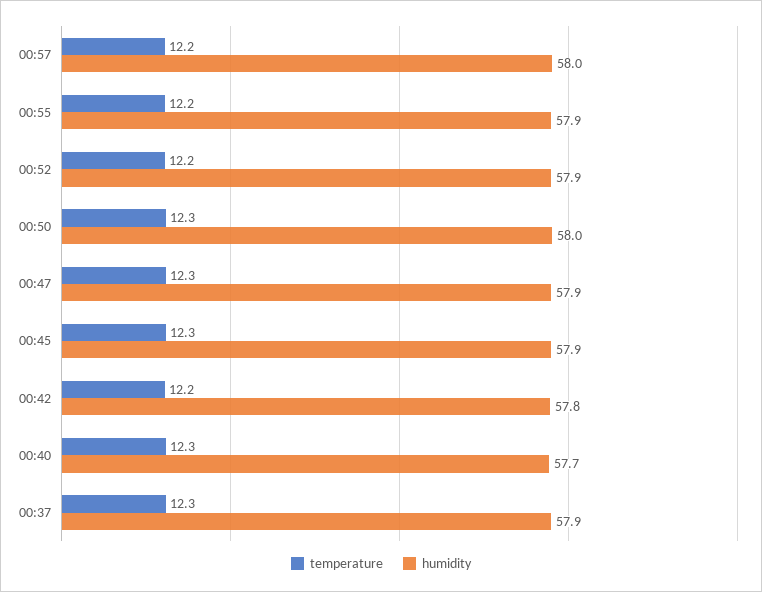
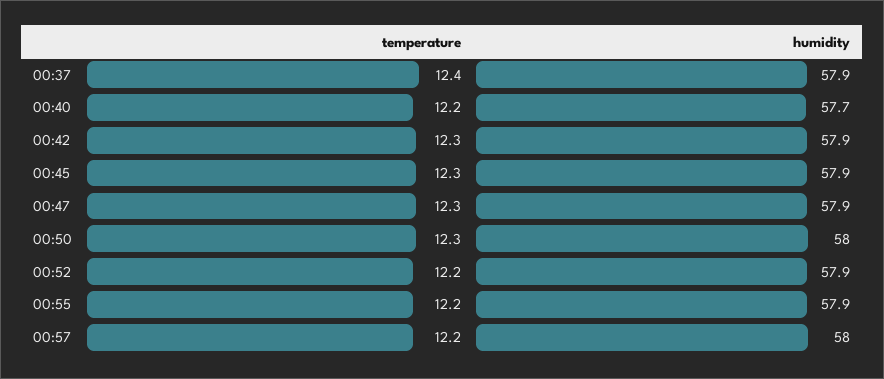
  {
    "temperature": {
      "00:57": 12.2,
      "00:55": 12.2,
      "00:52": 12.2,
      "00:50": 12.3,
      "00:47": 12.3,
      "00:45": 12.3,
-     "00:42": 12.2,
+     "00:42": 12.3,
-     "00:40": 12.3,
+     "00:40": 12.2,
-     "00:37": 12.3
+     "00:37": 12.4
    },
    "humidity": {
      "00:57": 58,
      "00:55": 57.9,
      "00:52": 57.9,
      "00:50": 58,
      "00:47": 57.9,
      "00:45": 57.9,
-     "00:42": 57.8,
+     "00:42": 57.9,
      "00:40": 57.7,
      "00:37": 57.9
    }
  }

